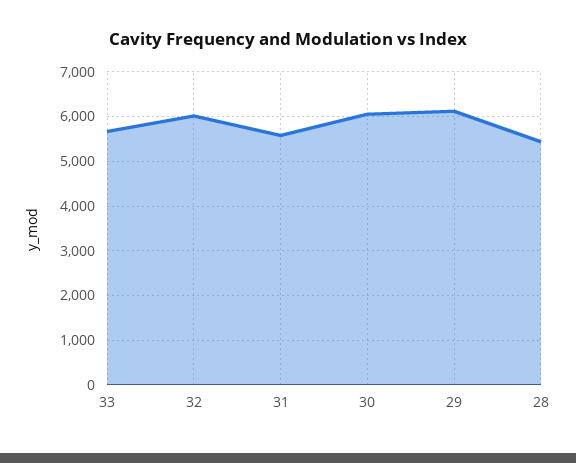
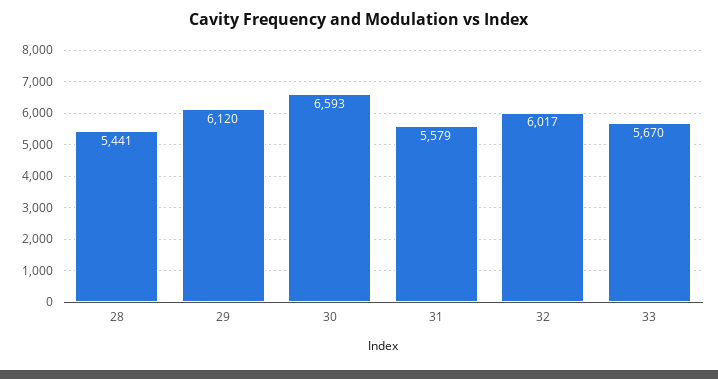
  {
    "33": 5670,
    "32": 6017,
    "31": 5579,
-   "30": 6000,
+   "30": 6593,
    "29": 6120,
    "28": 5441
  }

